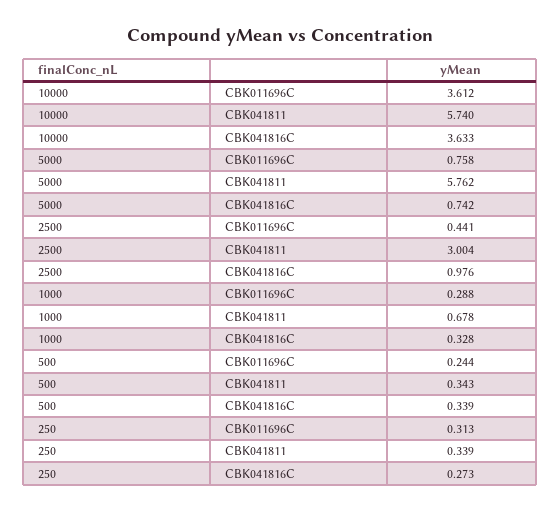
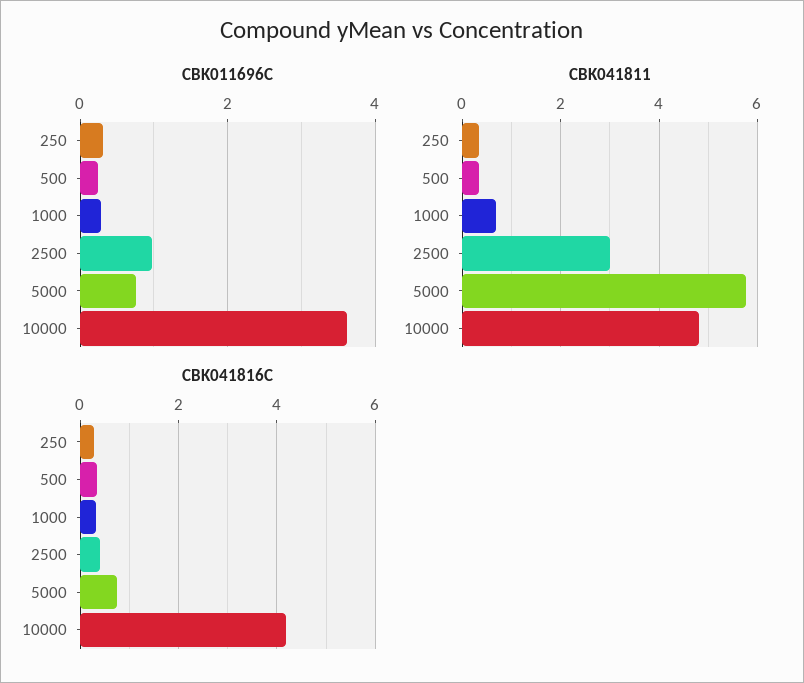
  {
    "CBK011696C": {
      "10000": 3.612,
      "5000": 0.758,
-     "2500": 0.441,
+     "2500": 1,
      "1000": 0.288,
      "500": 0.244,
      "250": 0.313
    },
    "CBK041811": {
-     "10000": 5.74,
+     "10000": 4.8,
      "5000": 5.762,
      "2500": 3.004,
      "1000": 0.678,
      "500": 0.343,
      "250": 0.339
    },
    "CBK041816C": {
-     "10000": 3.633,
+     "10000": 4.2,
      "5000": 0.742,
-     "2500": 0.976,
+     "2500": 0.4,
      "1000": 0.328,
      "500": 0.339,
      "250": 0.273
    }
  }

